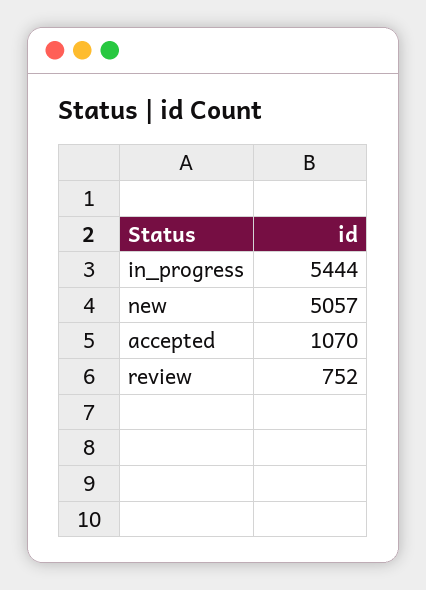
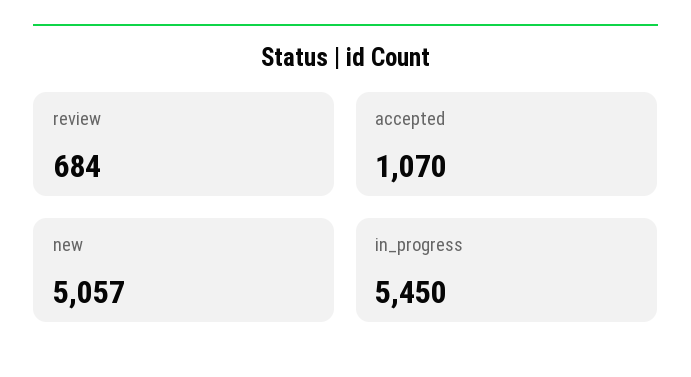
  {
-   "in_progress": 5444,
+   "in_progress": 5450,
    "new": 5057,
    "accepted": 1070,
-   "review": 752
+   "review": 684
  }

